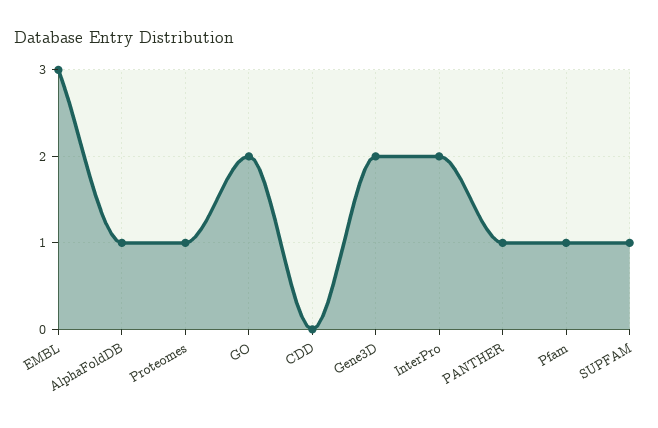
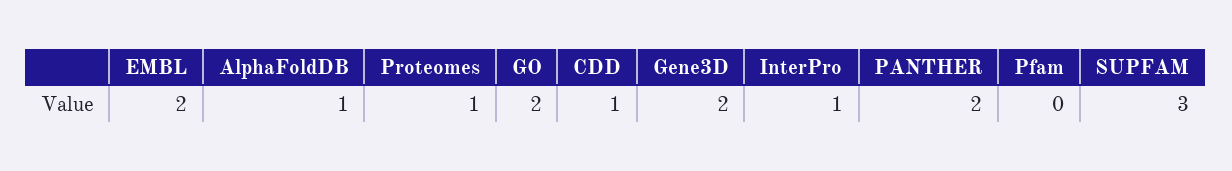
  {
-   "EMBL": 3,
+   "EMBL": 2,
    "AlphaFoldDB": 1,
    "Proteomes": 1,
    "GO": 2,
-   "CDD": 0,
+   "CDD": 1,
    "Gene3D": 2,
-   "InterPro": 2,
+   "InterPro": 1,
-   "PANTHER": 1,
+   "PANTHER": 2,
-   "Pfam": 1,
+   "Pfam": 0,
-   "SUPFAM": 1
+   "SUPFAM": 3
  }

